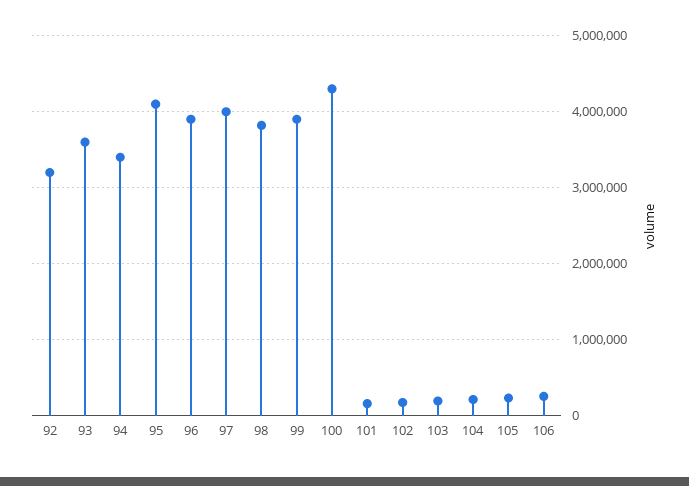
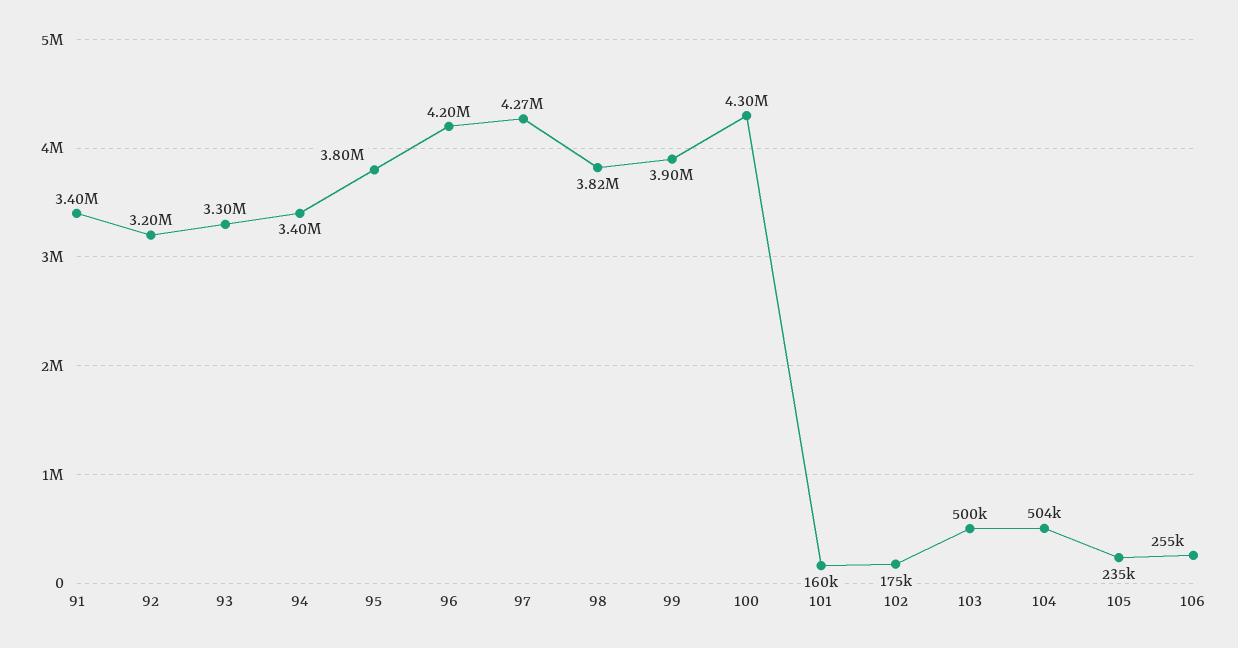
  {
    "92": 3200000,
-   "93": 3600000,
+   "93": 3300000,
    "94": 3400000,
-   "95": 4100000,
+   "95": 3800000,
-   "96": 3900000,
+   "96": 4200000,
-   "97": 4000000,
+   "97": 4270000,
    "98": 3820000,
    "99": 3900000,
    "100": 4300000,
    "101": 160000,
    "102": 175000,
-   "103": 200000,
+   "103": 500000,
-   "104": 200000,
+   "104": 504000,
    "105": 235000,
-   "106": 255000
+   "106": 255000,
+   "91": 3400000
  }

